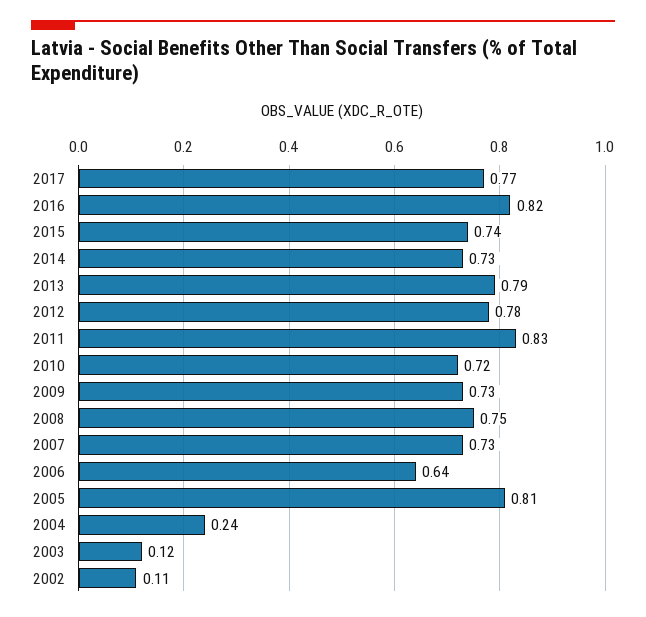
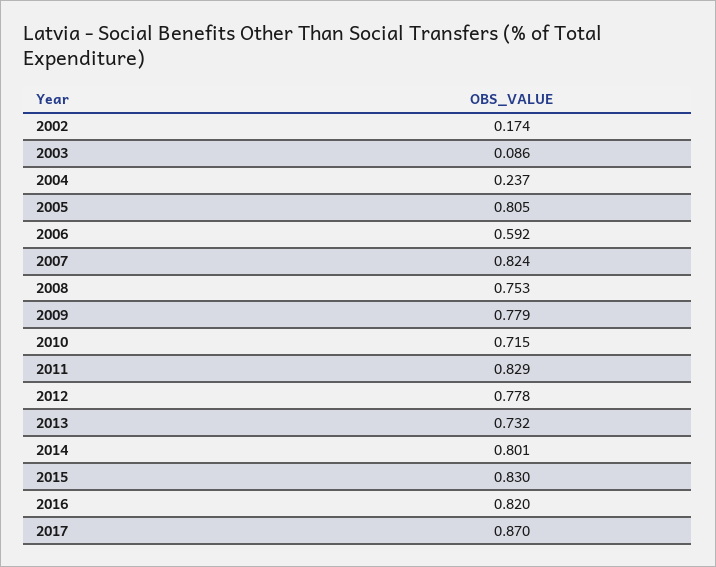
  {
-   "2017": 0.77,
+   "2017": 0.87,
    "2016": 0.82,
-   "2015": 0.74,
+   "2015": 0.83,
-   "2014": 0.73,
+   "2014": 0.801,
-   "2013": 0.79,
+   "2013": 0.732,
    "2012": 0.778,
    "2011": 0.829,
    "2010": 0.715,
-   "2009": 0.73,
+   "2009": 0.779,
    "2008": 0.753,
-   "2007": 0.73,
+   "2007": 0.824,
-   "2006": 0.64,
+   "2006": 0.592,
    "2005": 0.805,
    "2004": 0.237,
-   "2003": 0.12,
+   "2003": 0.086,
-   "2002": 0.11
+   "2002": 0.174
  }

